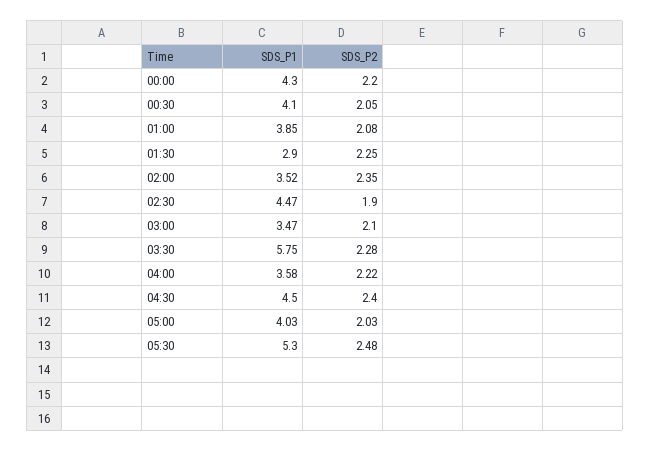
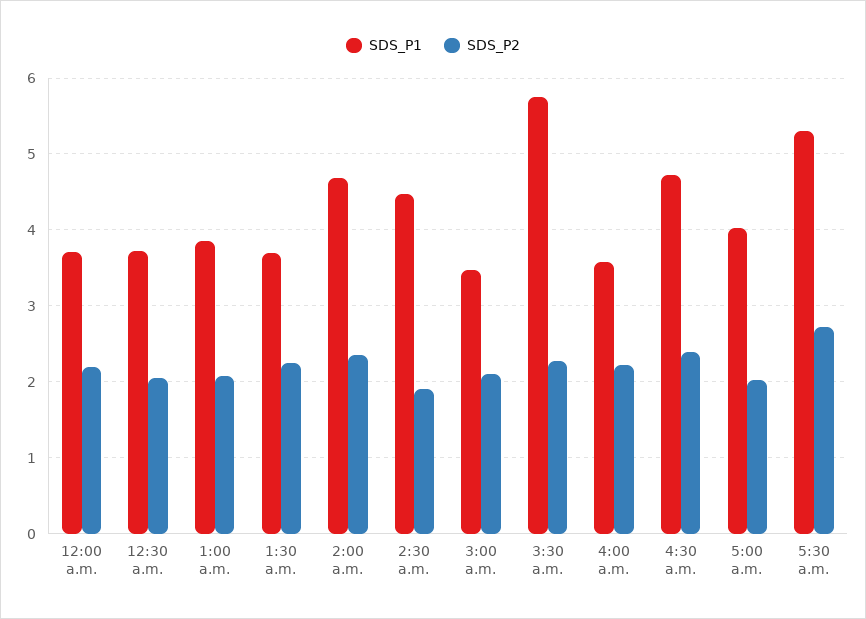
  {
    "SDS_P1": {
-     "00:00": 4.3,
+     "00:00": 3.7,
-     "00:30": 4.1,
+     "00:30": 3.7,
      "01:00": 3.85,
-     "01:30": 2.9,
+     "01:30": 3.7,
-     "02:00": 3.52,
+     "02:00": 4.7,
      "02:30": 4.47,
      "03:00": 3.47,
      "03:30": 5.75,
      "04:00": 3.58,
-     "04:30": 4.5,
+     "04:30": 4.7,
      "05:00": 4.03,
      "05:30": 5.3
    },
    "SDS_P2": {
      "00:00": 2.2,
      "00:30": 2.05,
      "01:00": 2.08,
      "01:30": 2.25,
      "02:00": 2.35,
      "02:30": 1.9,
      "03:00": 2.1,
      "03:30": 2.28,
      "04:00": 2.22,
      "04:30": 2.4,
      "05:00": 2.03,
-     "05:30": 2.48
+     "05:30": 2.7
    }
  }

